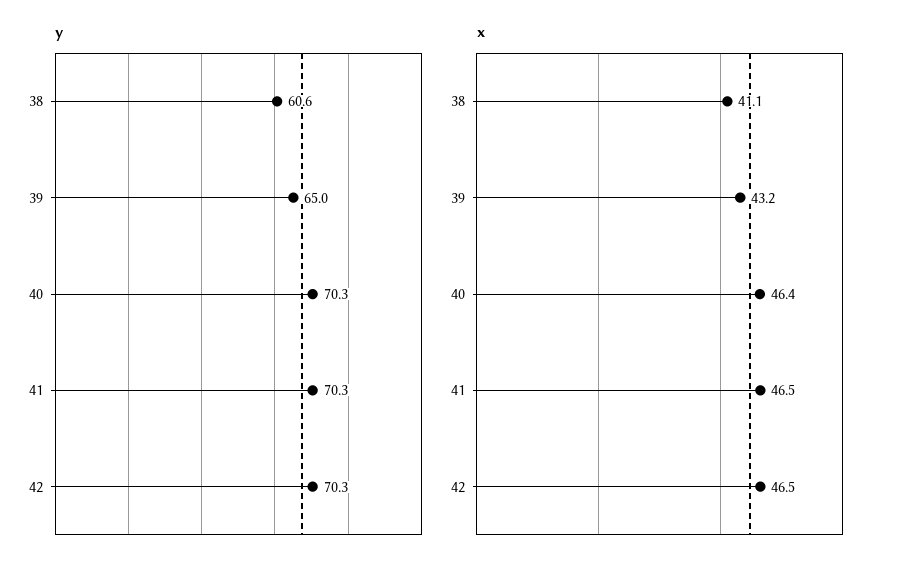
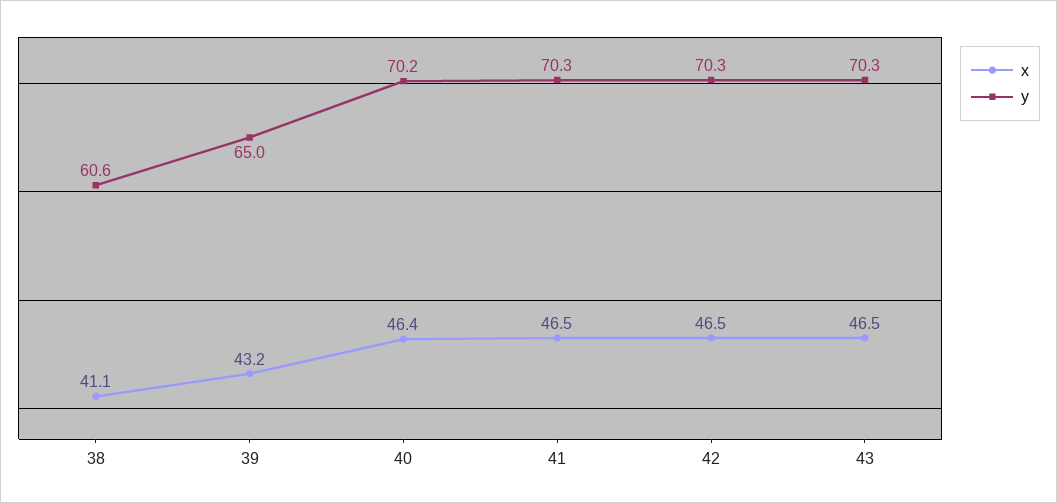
  {
    "y": {
      "38": 60.6,
      "39": 65,
-     "40": 70.3,
+     "40": 70.2,
      "41": 70.3,
-     "42": 70.3
+     "42": 70.3,
+     "43": 70.3
    },
    "x": {
      "38": 41.1,
      "39": 43.2,
      "40": 46.4,
      "41": 46.5,
-     "42": 46.5
+     "42": 46.5,
+     "43": 46.5
    }
  }

